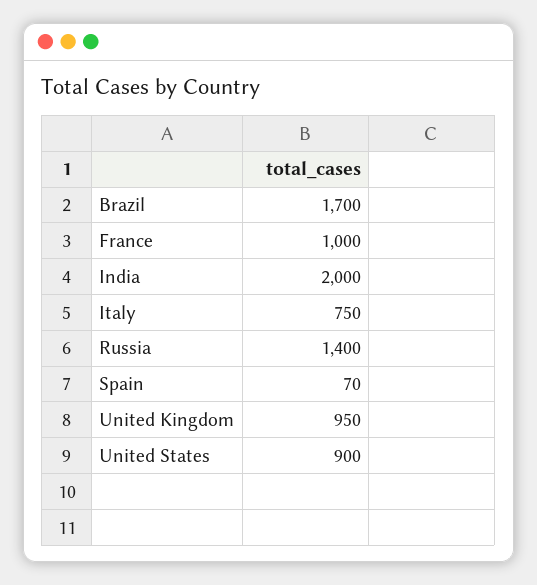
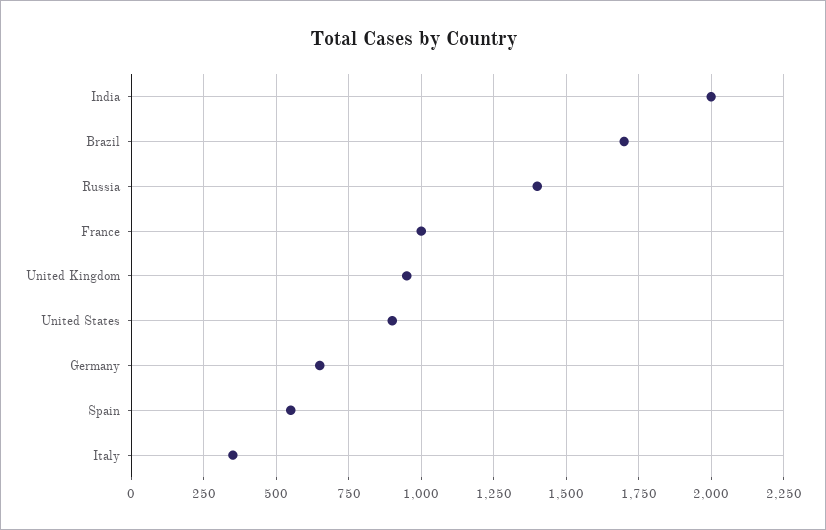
  {
    "Brazil": 1700,
    "France": 1000,
    "India": 2000,
-   "Italy": 750,
+   "Italy": 350,
    "Russia": 1400,
-   "Spain": 70,
+   "Spain": 550,
    "United Kingdom": 950,
-   "United States": 900
+   "United States": 900,
+   "Germany": 650
  }

